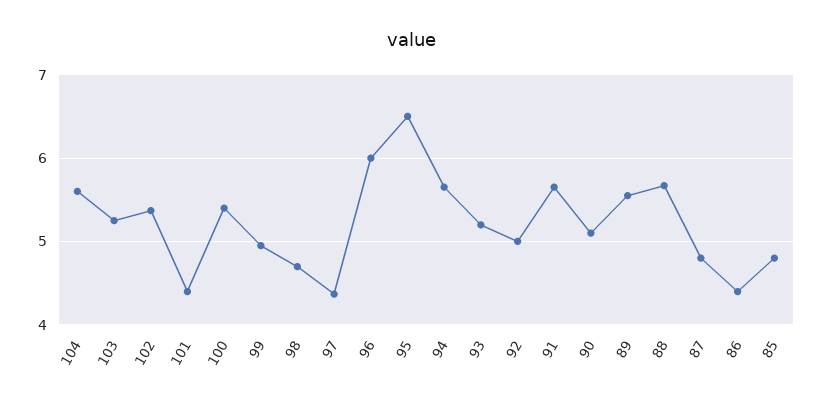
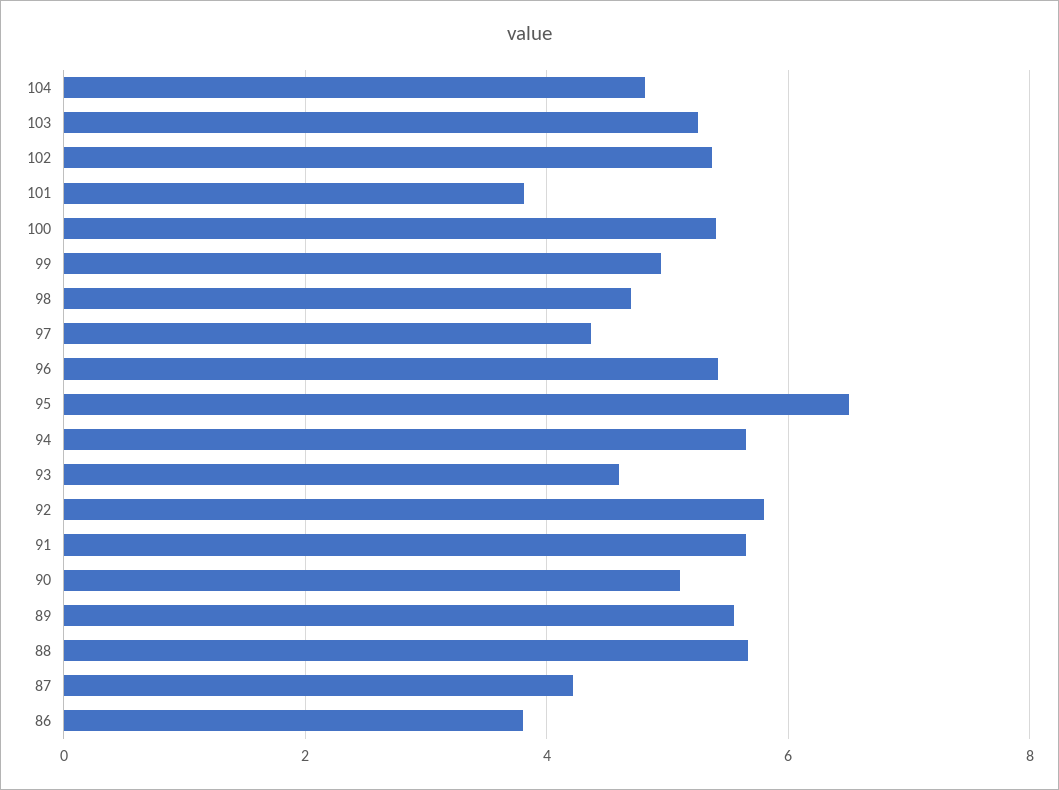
  {
-   "104": 5.6,
+   "104": 4.8,
    "103": 5.3,
    "102": 5.4,
-   "101": 4.4,
+   "101": 3.8,
    "100": 5.4,
    "99": 5,
    "98": 4.7,
    "97": 4.4,
-   "96": 6,
+   "96": 5.4,
    "95": 6.5,
    "94": 5.7,
-   "93": 5.2,
+   "93": 4.6,
-   "92": 5,
+   "92": 5.8,
    "91": 5.7,
    "90": 5.1,
    "89": 5.6,
    "88": 5.7,
-   "87": 4.8,
+   "87": 4.2,
-   "86": 4.4,
+   "86": 3.8
-   "85": 4.8
  }

